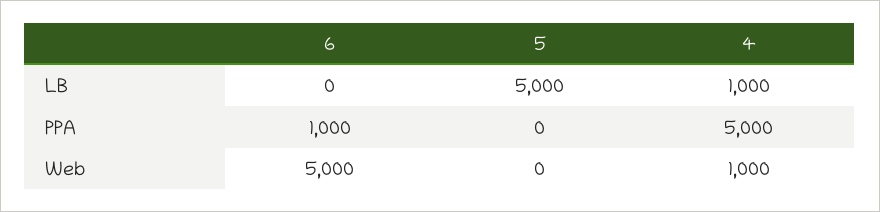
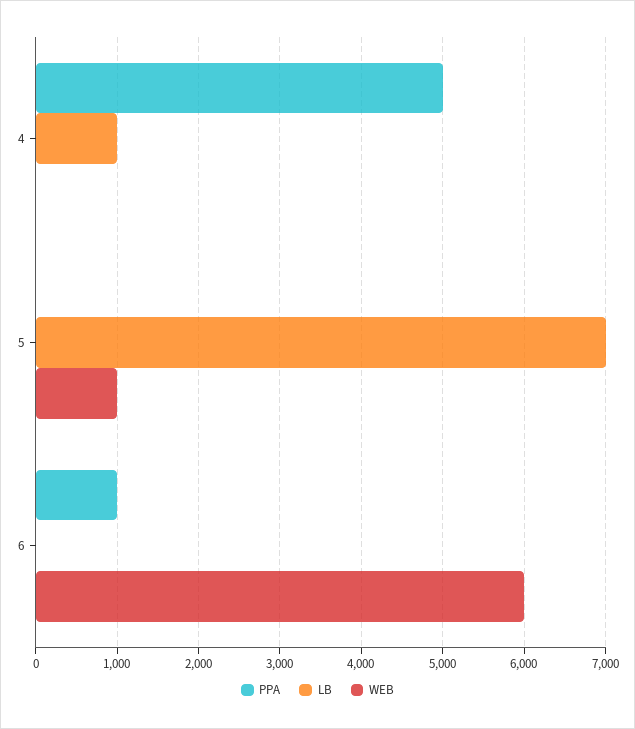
  {
    "LB": {
      "6": 0,
-     "5": 5000,
+     "5": 7000,
      "4": 1000
    },
    "PPA": {
      "6": 1000,
      "5": 0,
      "4": 5000
    },
    "Web": {
-     "6": 5000,
+     "6": 6000,
-     "5": 0,
+     "5": 1000,
-     "4": 1000
+     "4": 0
    }
  }

